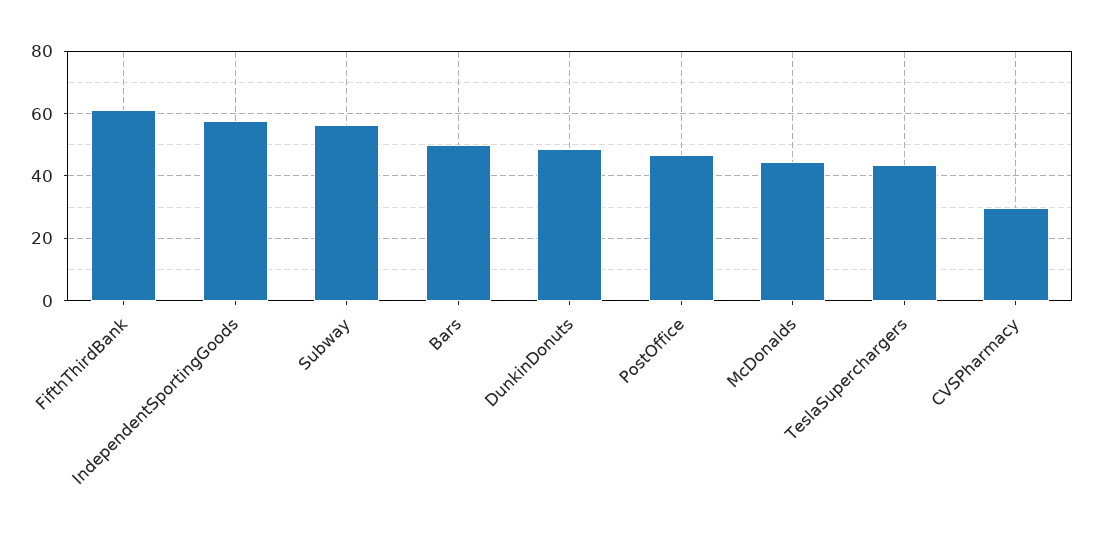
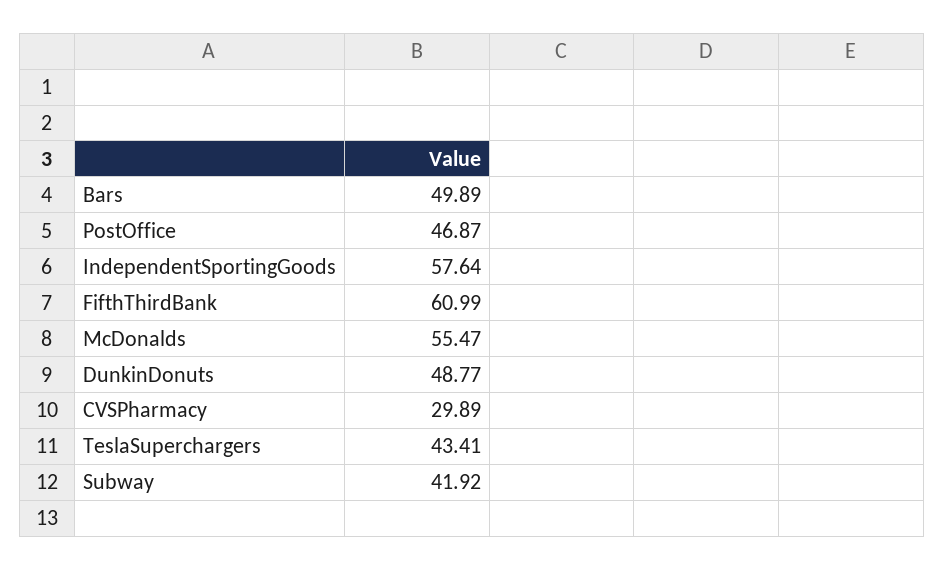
  {
    "FifthThirdBank": 60.99,
    "IndependentSportingGoods": 57.64,
-   "Subway": 56,
+   "Subway": 41.92,
    "Bars": 49.89,
    "DunkinDonuts": 48.77,
    "PostOffice": 46.87,
-   "McDonalds": 44,
+   "McDonalds": 55.47,
    "TeslaSuperchargers": 43.41,
    "CVSPharmacy": 29.89
  }

